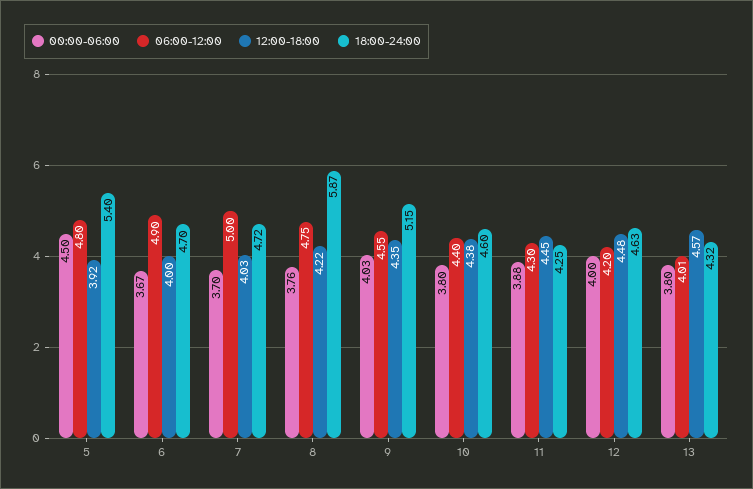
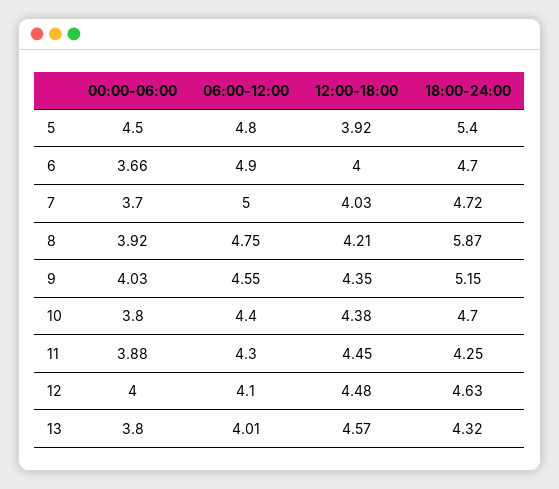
  {
    "00:00-06:00": {
      "5": 4.5,
-     "6": 3.67,
+     "6": 3.66,
      "7": 3.7,
-     "8": 3.76,
+     "8": 3.92,
      "9": 4.03,
      "10": 3.8,
      "11": 3.88,
      "12": 4,
      "13": 3.8
    },
    "06:00-12:00": {
      "5": 4.8,
      "6": 4.9,
      "7": 5,
      "8": 4.75,
      "9": 4.55,
      "10": 4.4,
      "11": 4.3,
-     "12": 4.2,
+     "12": 4.1,
      "13": 4.01
    },
    "12:00-18:00": {
      "5": 3.92,
      "6": 4,
      "7": 4.03,
-     "8": 4.22,
+     "8": 4.21,
      "9": 4.35,
      "10": 4.38,
      "11": 4.45,
      "12": 4.48,
      "13": 4.57
    },
    "18:00-24:00": {
      "5": 5.4,
      "6": 4.7,
      "7": 4.72,
      "8": 5.87,
      "9": 5.15,
-     "10": 4.6,
+     "10": 4.7,
      "11": 4.25,
      "12": 4.63,
      "13": 4.32
    }
  }

